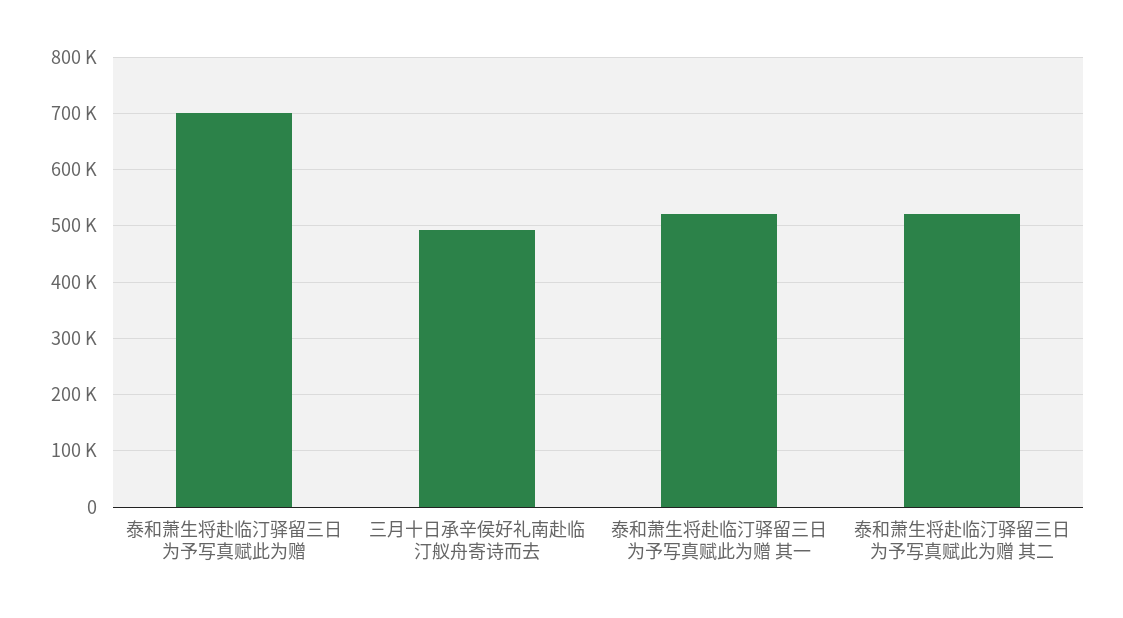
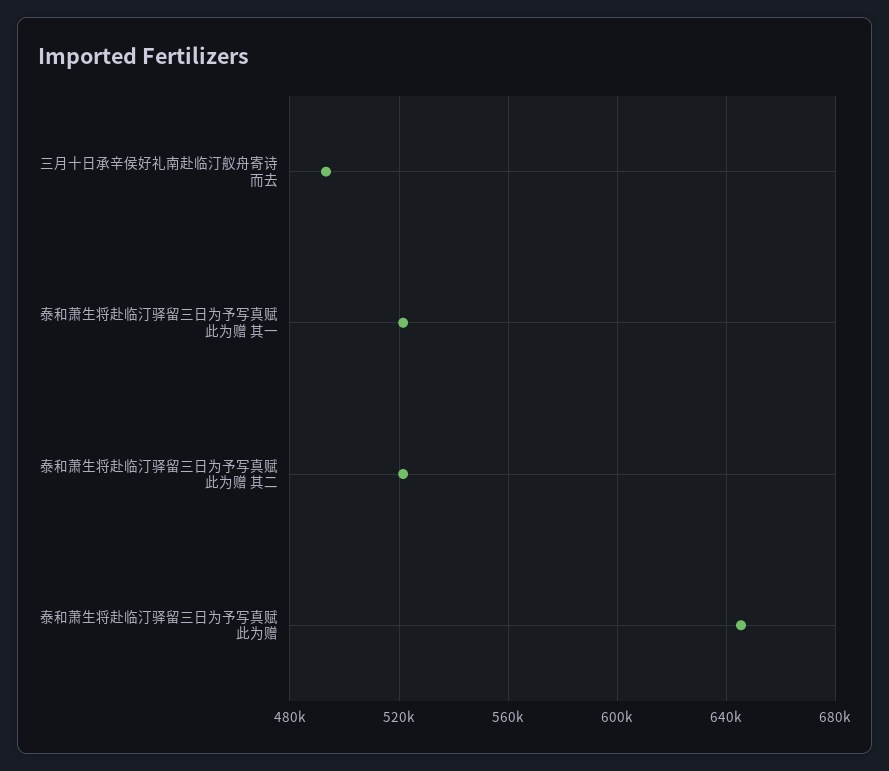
  {
-   "泰和萧生将赴临汀驿留三日为予写真赋此为赠": 700000,
+   "泰和萧生将赴临汀驿留三日为予写真赋此为赠": 645000,
    "三月十日承辛侯好礼南赴临汀舣舟寄诗而去": 495000,
    "泰和萧生将赴临汀驿留三日为予写真赋此为赠 其一": 520000,
    "泰和萧生将赴临汀驿留三日为予写真赋此为赠 其二": 520000
  }

